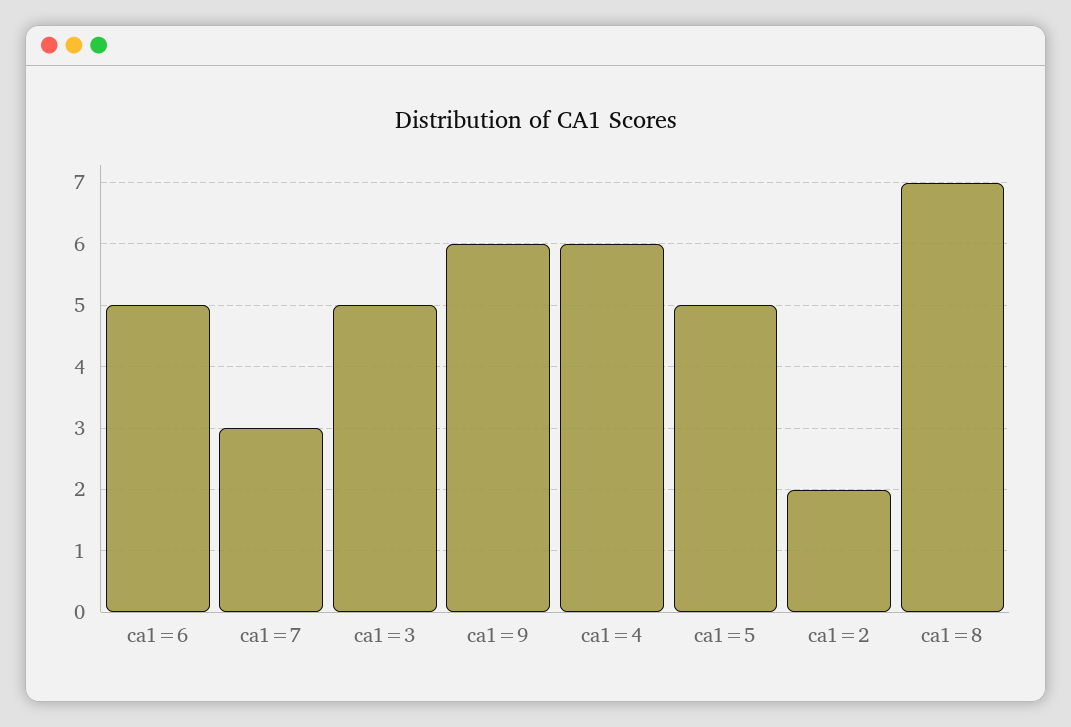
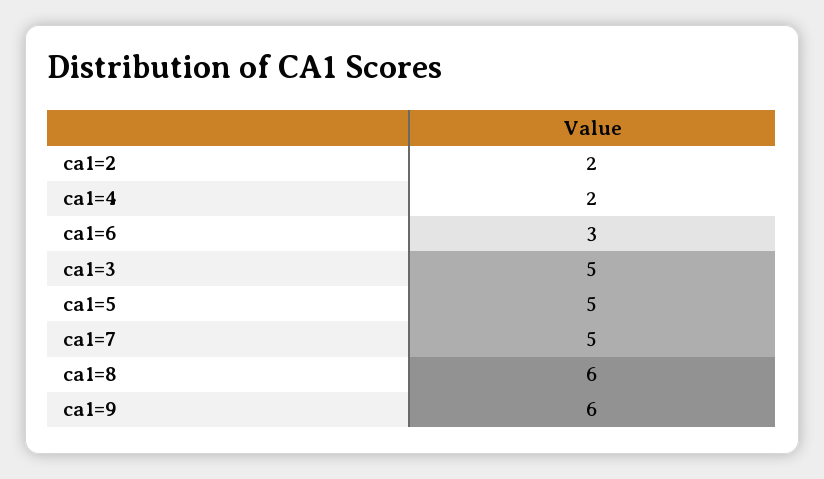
  {
-   "ca1=6": 5,
+   "ca1=6": 3,
-   "ca1=7": 3,
+   "ca1=7": 5,
    "ca1=3": 5,
    "ca1=9": 6,
-   "ca1=4": 6,
+   "ca1=4": 2,
    "ca1=5": 5,
    "ca1=2": 2,
-   "ca1=8": 7
+   "ca1=8": 6
  }

